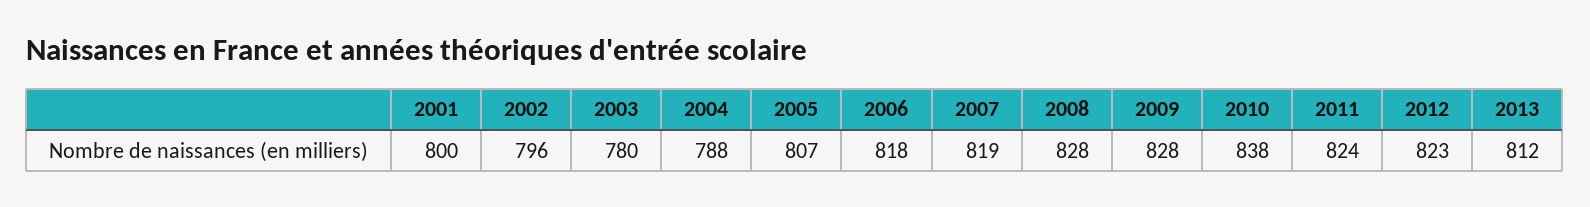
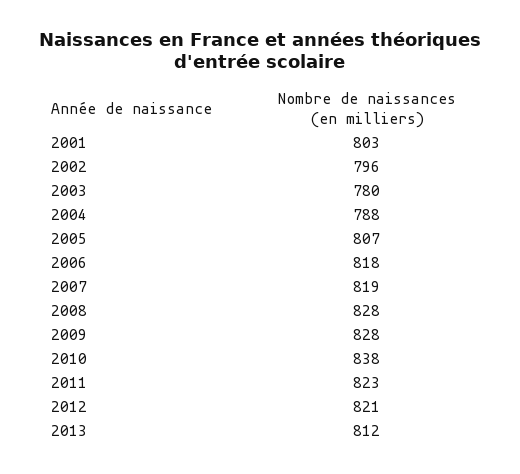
  {
-   "2001": 800,
+   "2001": 803,
    "2002": 796,
    "2003": 780,
    "2004": 788,
    "2005": 807,
    "2006": 818,
    "2007": 819,
    "2008": 828,
    "2009": 828,
    "2010": 838,
-   "2011": 824,
+   "2011": 823,
-   "2012": 823,
+   "2012": 821,
    "2013": 812
  }

